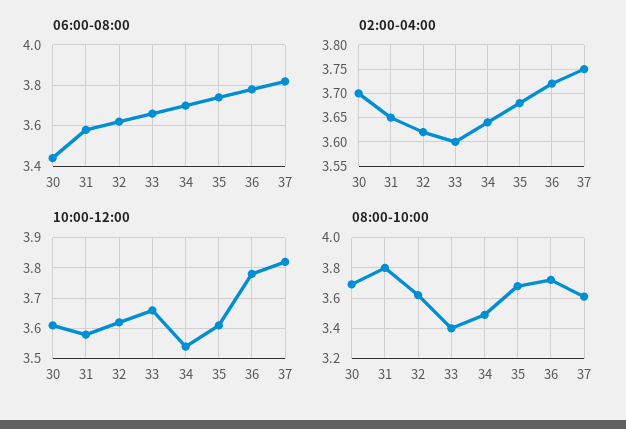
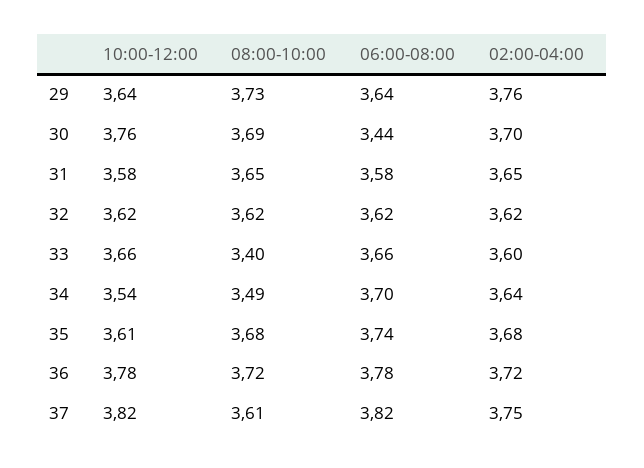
  {
    "06:00-08:00": {
      "30": 3.44,
      "31": 3.58,
      "32": 3.62,
      "33": 3.66,
      "34": 3.7,
      "35": 3.74,
      "36": 3.78,
-     "37": 3.82
+     "37": 3.82,
+     "29": 3.64
    },
    "02:00-04:00": {
      "30": 3.7,
      "31": 3.65,
      "32": 3.62,
      "33": 3.6,
      "34": 3.64,
      "35": 3.68,
      "36": 3.72,
-     "37": 3.75
+     "37": 3.75,
+     "29": 3.76
    },
    "10:00-12:00": {
-     "30": 3.6,
+     "30": 3.76,
      "31": 3.58,
      "32": 3.62,
      "33": 3.66,
      "34": 3.54,
      "35": 3.61,
      "36": 3.78,
-     "37": 3.82
+     "37": 3.82,
+     "29": 3.64
    },
    "08:00-10:00": {
      "30": 3.69,
-     "31": 3.8,
+     "31": 3.65,
      "32": 3.62,
      "33": 3.4,
      "34": 3.49,
      "35": 3.68,
      "36": 3.72,
-     "37": 3.61
+     "37": 3.61,
+     "29": 3.73
    }
  }

